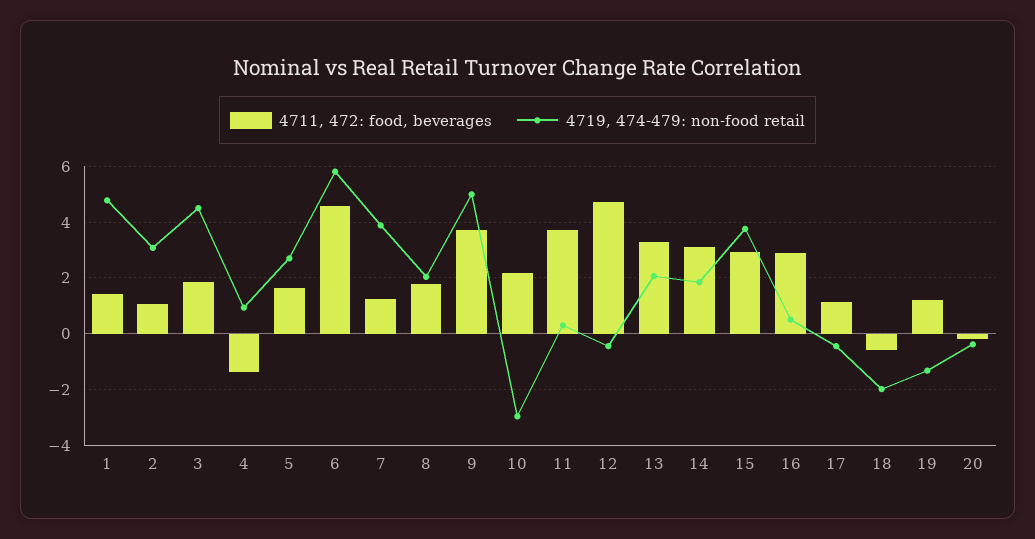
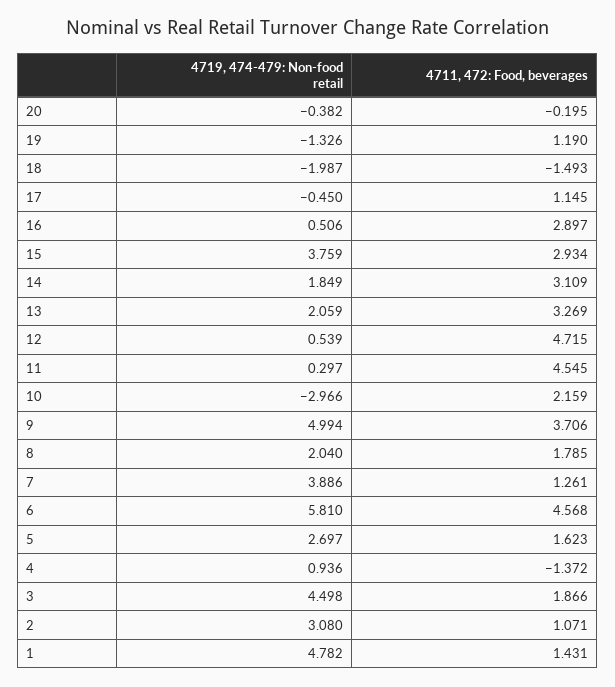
  {
    "4711, 472: food, beverages": {
      "1": 1.431,
      "2": 1.071,
      "3": 1.866,
      "4": -1.372,
      "5": 1.623,
      "6": 4.568,
      "7": 1.261,
      "8": 1.785,
      "9": 3.706,
      "10": 2.159,
-     "11": 3.75,
+     "11": 4.545,
      "12": 4.715,
      "13": 3.269,
      "14": 3.109,
      "15": 2.934,
      "16": 2.897,
      "17": 1.145,
-     "18": -0.5,
+     "18": -1.493,
      "19": 1.19,
      "20": -0.195
    },
    "4719, 474-479: non-food retail": {
      "1": 4.782,
      "2": 3.08,
      "3": 4.498,
      "4": 0.936,
      "5": 2.697,
      "6": 5.81,
      "7": 3.886,
      "8": 2.04,
      "9": 4.994,
      "10": -2.966,
      "11": 0.297,
-     "12": -0.5,
+     "12": 0.539,
      "13": 2.059,
      "14": 1.849,
      "15": 3.759,
      "16": 0.506,
      "17": -0.45,
      "18": -1.987,
      "19": -1.326,
      "20": -0.382
    }
  }

